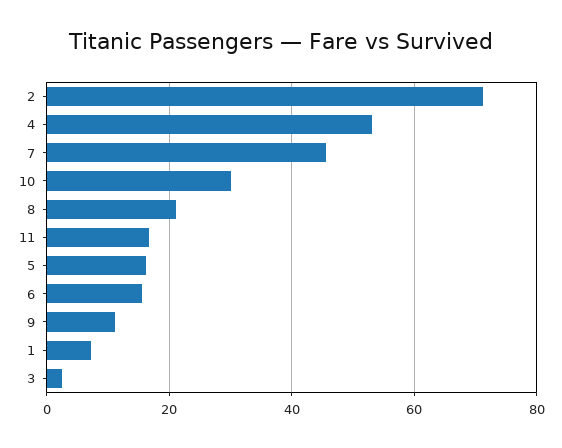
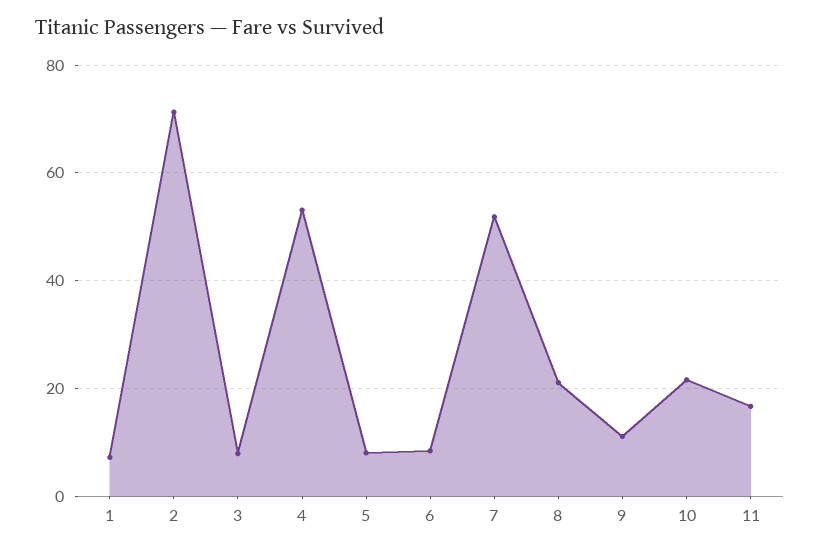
  {
    "2": 72,
    "4": 54,
-   "7": 46,
+   "7": 52,
-   "10": 30,
+   "10": 22,
    "8": 22,
    "11": 16,
-   "5": 16,
+   "5": 8,
-   "6": 16,
+   "6": 8,
    "9": 12,
    "1": 8,
-   "3": 2
+   "3": 8
  }

